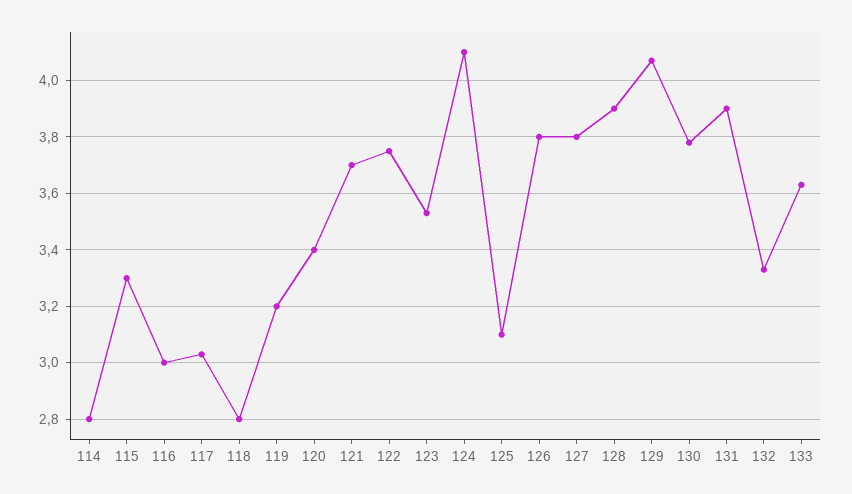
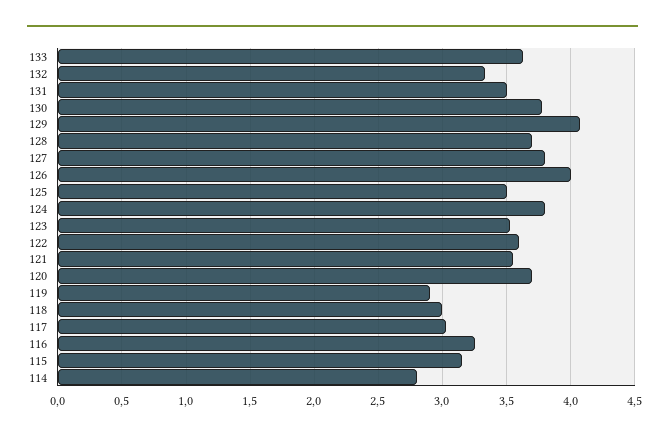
  {
    "114": 2.8,
-   "115": 3.3,
+   "115": 3.15,
-   "116": 3,
+   "116": 3.25,
    "117": 3.05,
-   "118": 2.8,
+   "118": 3,
-   "119": 3.2,
+   "119": 2.9,
-   "120": 3.4,
+   "120": 3.7,
-   "121": 3.7,
+   "121": 3.55,
-   "122": 3.75,
+   "122": 3.6,
    "123": 3.55,
-   "124": 4.1,
+   "124": 3.8,
-   "125": 3.1,
+   "125": 3.5,
-   "126": 3.8,
+   "126": 4,
    "127": 3.8,
-   "128": 3.9,
+   "128": 3.7,
    "129": 4.05,
    "130": 3.8,
-   "131": 3.9,
+   "131": 3.5,
    "132": 3.35,
    "133": 3.65
  }

